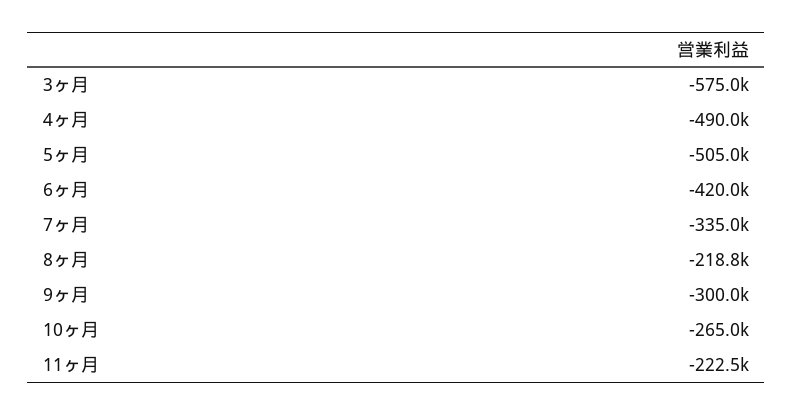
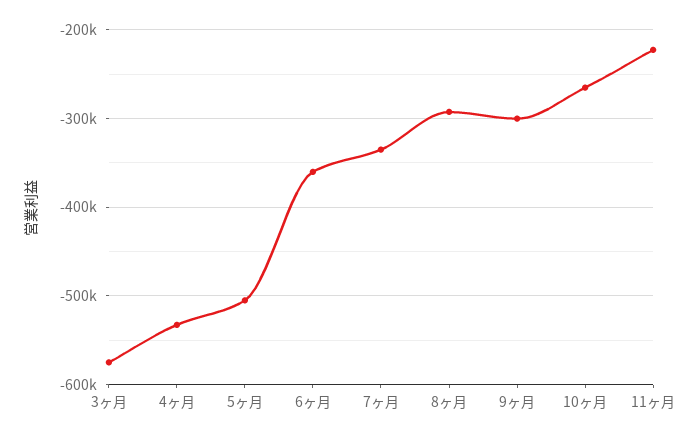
  {
    "3ヶ月": -575000,
-   "4ヶ月": -490000,
+   "4ヶ月": -530000,
    "5ヶ月": -505000,
-   "6ヶ月": -420000,
+   "6ヶ月": -360000,
    "7ヶ月": -335000,
-   "8ヶ月": -218800,
+   "8ヶ月": -290000,
    "9ヶ月": -300000,
    "10ヶ月": -265000,
    "11ヶ月": -222500
  }

